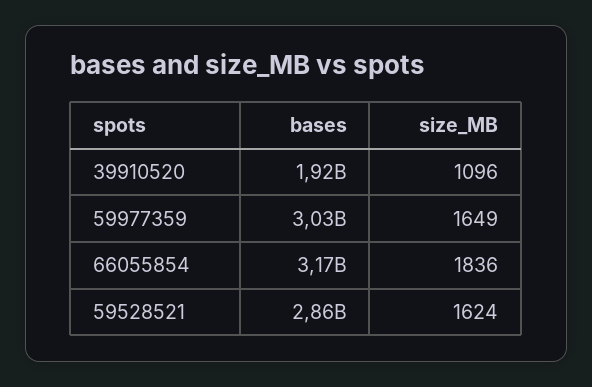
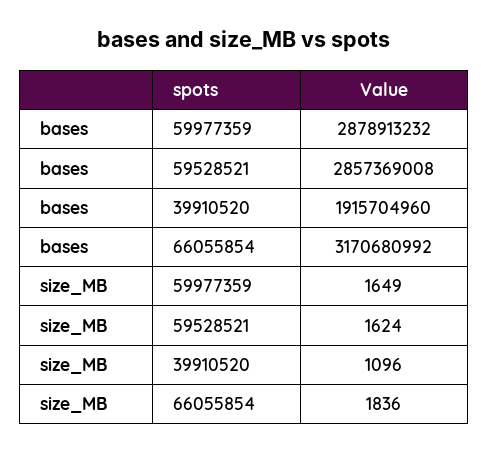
  {
    "bases": {
      "39910520": 1915704960,
-     "59977359": 3030000000,
+     "59977359": 2878913232,
      "66055854": 3170680992,
      "59528521": 2857369008
    },
    "size_MB": {
      "39910520": 1096,
      "59977359": 1649,
      "66055854": 1836,
      "59528521": 1624
    }
  }

